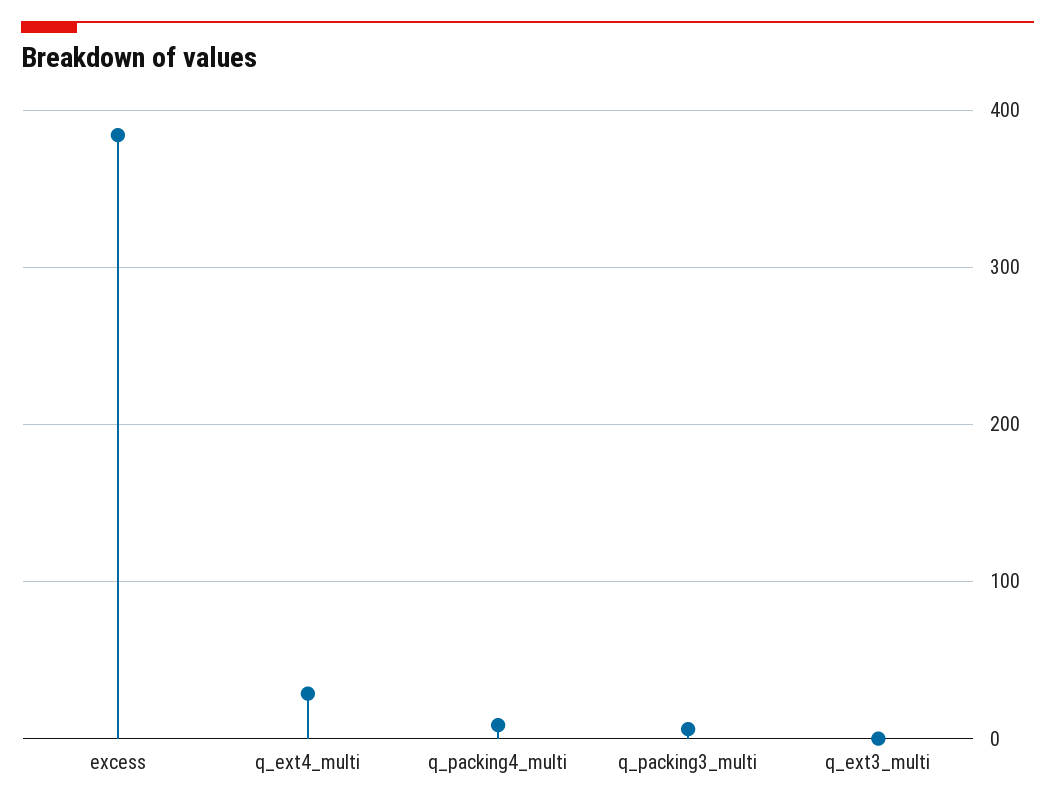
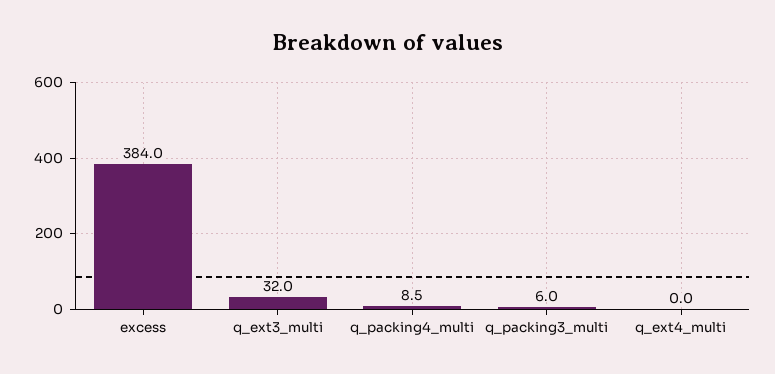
  {
    "excess": 384,
-   "q_ext4_multi": 30,
+   "q_ext4_multi": 0,
    "q_packing4_multi": 8.5,
    "q_packing3_multi": 6,
-   "q_ext3_multi": 0
+   "q_ext3_multi": 32
  }

